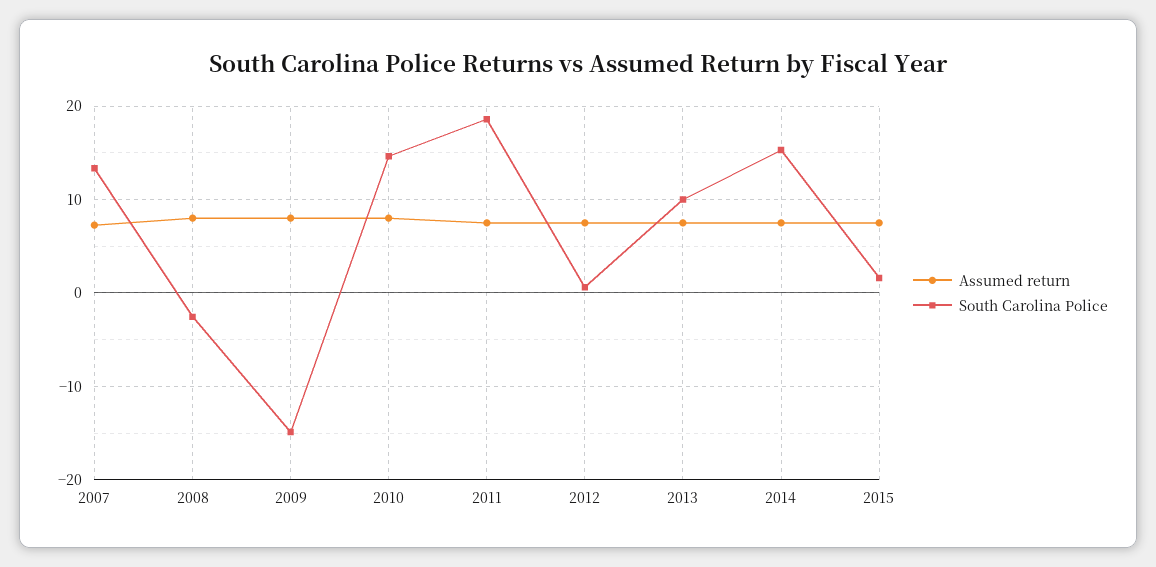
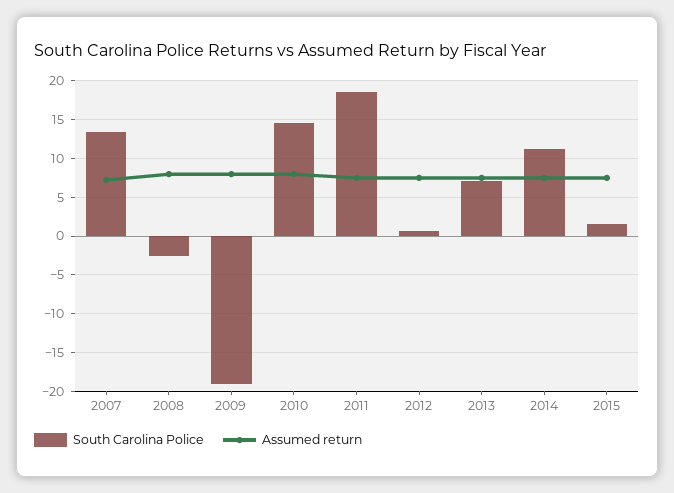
  {
    "Assumed return": {
      "2007": 7,
      "2008": 8,
      "2009": 8,
      "2010": 8,
      "2011": 8,
      "2012": 8,
      "2013": 8,
      "2014": 8,
      "2015": 8
    },
    "South Carolina Police": {
      "2007": 13,
      "2008": -3,
-     "2009": -15,
+     "2009": -19,
      "2010": 15,
      "2011": 19,
      "2012": 1,
-     "2013": 10,
+     "2013": 7,
-     "2014": 15,
+     "2014": 11,
      "2015": 2
    }
  }

